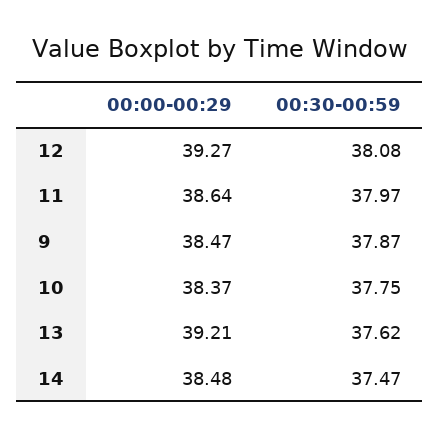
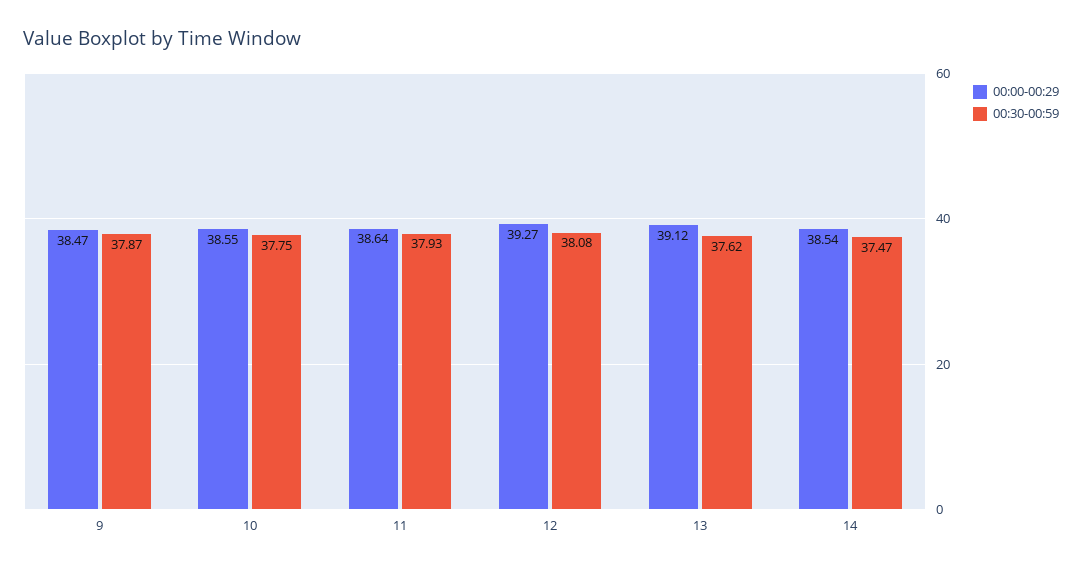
  {
    "00:00-00:29": {
      "12": 39.27,
      "11": 38.64,
      "9": 38.47,
-     "10": 38.37,
+     "10": 38.55,
-     "13": 39.21,
+     "13": 39.12,
-     "14": 38.48
+     "14": 38.54
    },
    "00:30-00:59": {
      "12": 38.08,
-     "11": 37.97,
+     "11": 37.93,
      "9": 37.87,
      "10": 37.75,
      "13": 37.62,
      "14": 37.47
    }
  }

